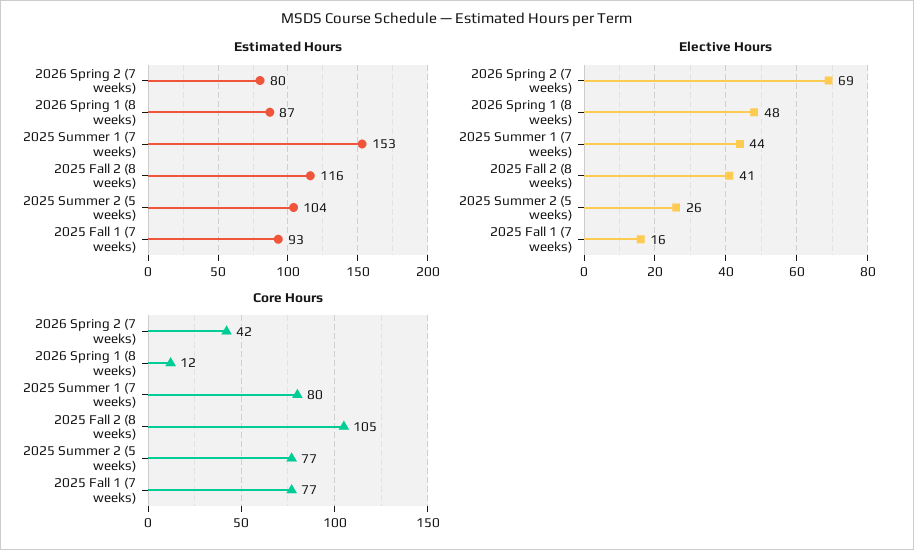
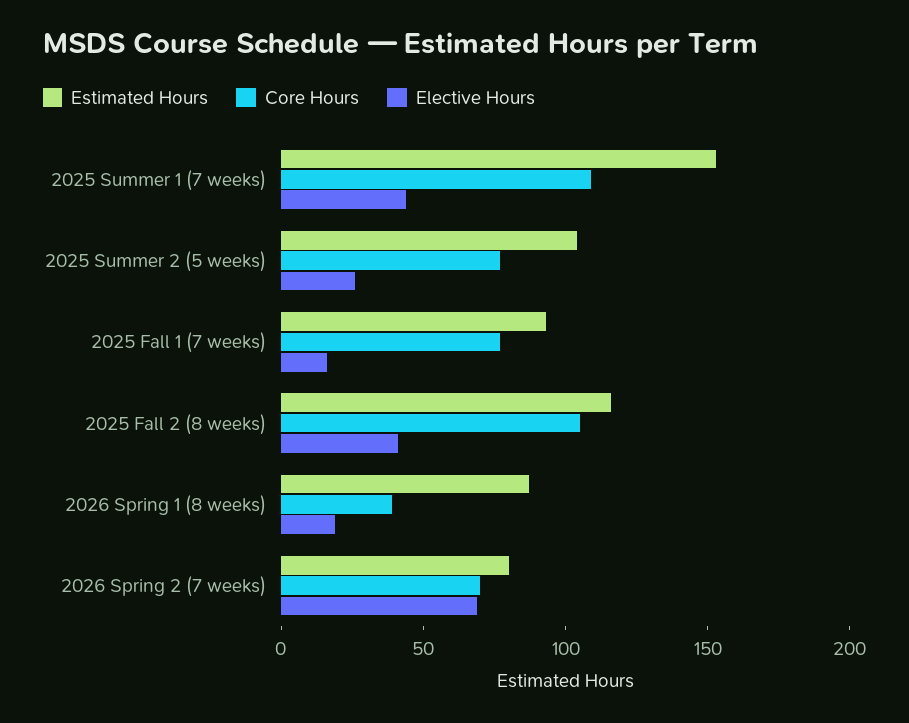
  {
    "Estimated Hours": {
      "2026 Spring 2 (7 weeks)": 80,
      "2026 Spring 1 (8 weeks)": 87,
      "2025 Summer 1 (7 weeks)": 153,
      "2025 Fall 2 (8 weeks)": 116,
      "2025 Summer 2 (5 weeks)": 104,
      "2025 Fall 1 (7 weeks)": 93
    },
    "Elective Hours": {
      "2026 Spring 2 (7 weeks)": 69,
-     "2026 Spring 1 (8 weeks)": 48,
+     "2026 Spring 1 (8 weeks)": 20,
      "2025 Summer 1 (7 weeks)": 44,
      "2025 Fall 2 (8 weeks)": 41,
      "2025 Summer 2 (5 weeks)": 26,
      "2025 Fall 1 (7 weeks)": 16
    },
    "Core Hours": {
-     "2026 Spring 2 (7 weeks)": 42,
+     "2026 Spring 2 (7 weeks)": 70,
-     "2026 Spring 1 (8 weeks)": 12,
+     "2026 Spring 1 (8 weeks)": 40,
-     "2025 Summer 1 (7 weeks)": 80,
+     "2025 Summer 1 (7 weeks)": 110,
      "2025 Fall 2 (8 weeks)": 105,
      "2025 Summer 2 (5 weeks)": 77,
      "2025 Fall 1 (7 weeks)": 77
    }
  }

